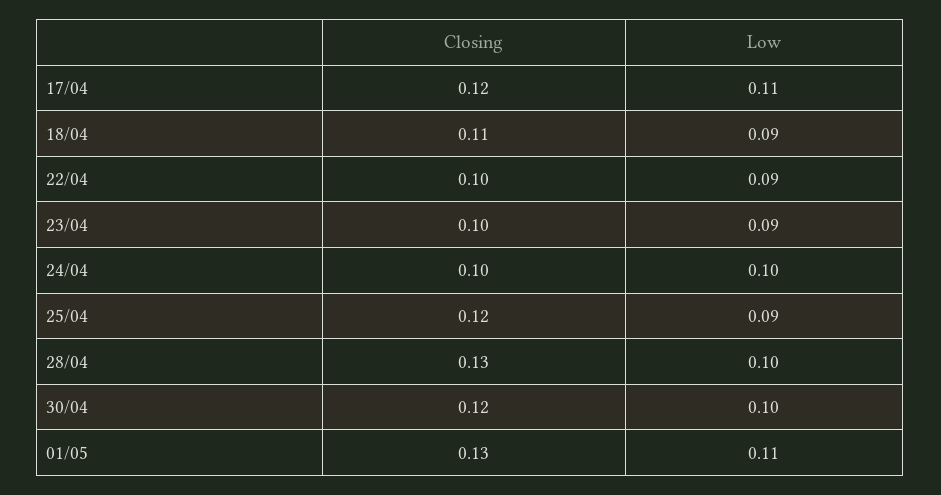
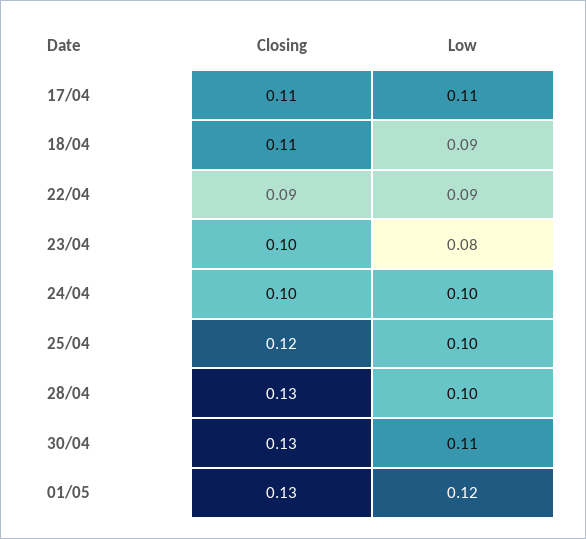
  {
    "Closing": {
-     "17/04": 0.12,
+     "17/04": 0.11,
      "18/04": 0.11,
-     "22/04": 0.1,
+     "22/04": 0.09,
      "23/04": 0.1,
      "24/04": 0.1,
      "25/04": 0.12,
      "28/04": 0.13,
-     "30/04": 0.12,
+     "30/04": 0.13,
      "01/05": 0.13
    },
    "Low": {
      "17/04": 0.11,
      "18/04": 0.09,
      "22/04": 0.09,
-     "23/04": 0.09,
+     "23/04": 0.08,
      "24/04": 0.1,
-     "25/04": 0.09,
+     "25/04": 0.1,
      "28/04": 0.1,
-     "30/04": 0.1,
+     "30/04": 0.11,
-     "01/05": 0.11
+     "01/05": 0.12
    }
  }

